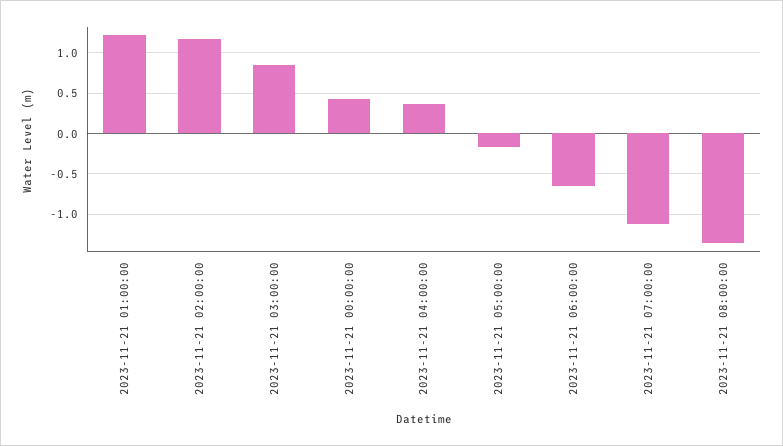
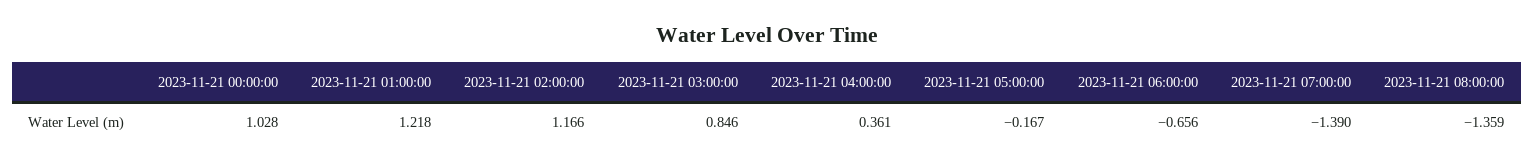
  {
    "2023-11-21 01:00:00": 1.218,
    "2023-11-21 02:00:00": 1.166,
    "2023-11-21 03:00:00": 0.846,
-   "2023-11-21 00:00:00": 0.4,
+   "2023-11-21 00:00:00": 1.028,
    "2023-11-21 04:00:00": 0.361,
    "2023-11-21 05:00:00": -0.167,
    "2023-11-21 06:00:00": -0.656,
-   "2023-11-21 07:00:00": -1.1,
+   "2023-11-21 07:00:00": -1.39,
    "2023-11-21 08:00:00": -1.359
  }

